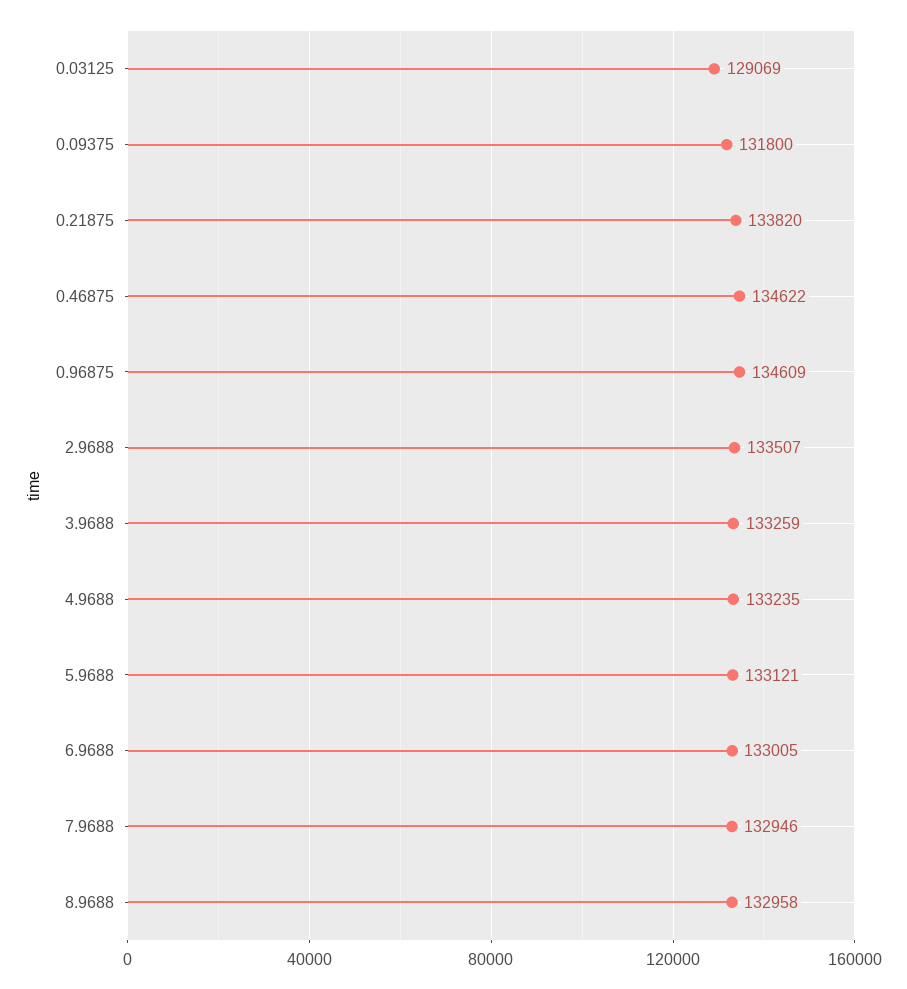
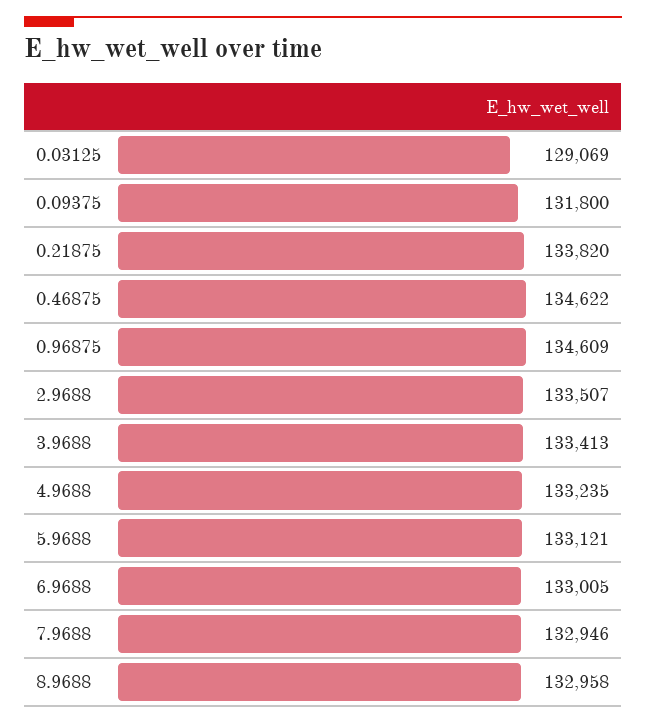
  {
    "0.03125": 129069,
    "0.09375": 131800,
    "0.21875": 133820,
    "0.46875": 134622,
    "0.96875": 134609,
    "2.9688": 133507,
-   "3.9688": 133259,
+   "3.9688": 133413,
    "4.9688": 133235,
    "5.9688": 133121,
    "6.9688": 133005,
    "7.9688": 132946,
    "8.9688": 132958
  }

